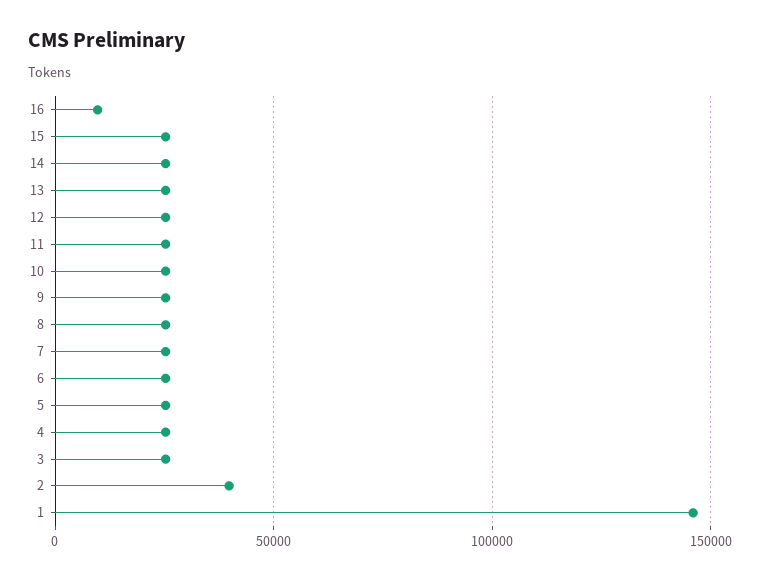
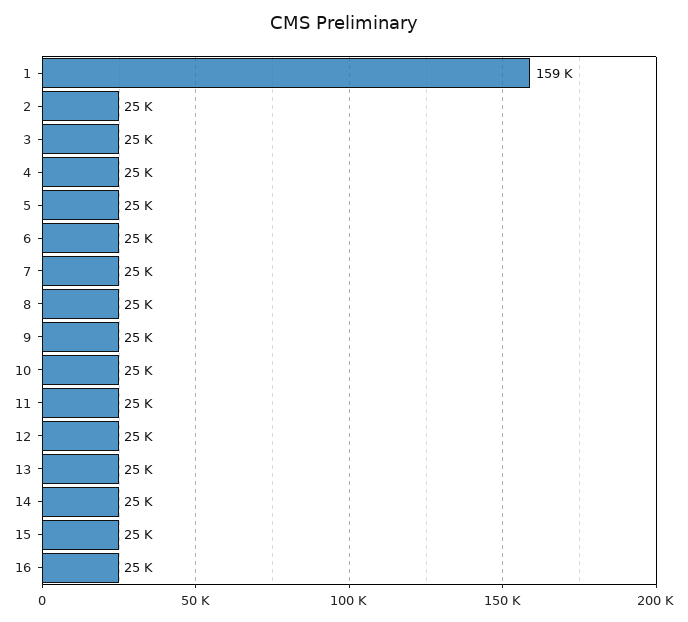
  {
-   "16": 10000,
+   "16": 25000,
    "15": 25000,
    "14": 25000,
    "13": 25000,
    "12": 25000,
    "11": 25000,
    "10": 25000,
    "9": 25000,
    "8": 25000,
    "7": 25000,
    "6": 25000,
    "5": 25000,
    "4": 25000,
    "3": 25000,
-   "2": 40000,
+   "2": 25000,
-   "1": 145000
+   "1": 159000
  }

